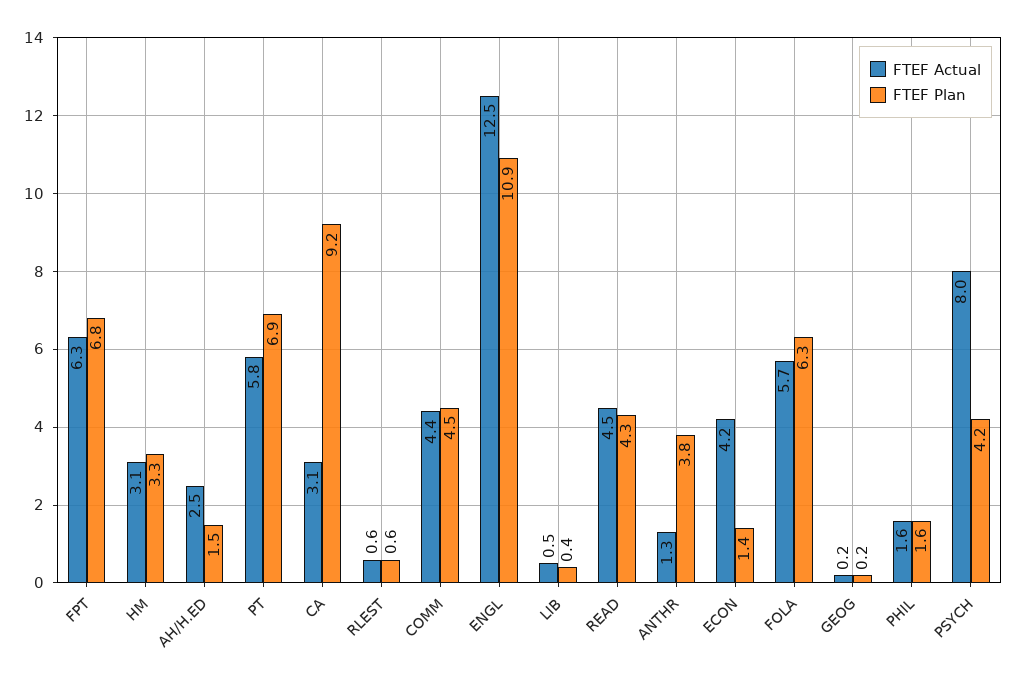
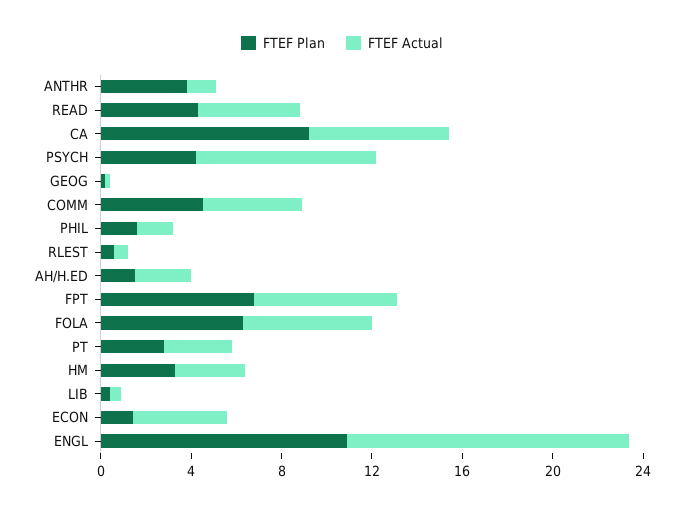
  {
    "FTEF Actual": {
      "FPT": 6.3,
      "HM": 3.1,
      "AH/H.ED": 2.5,
-     "PT": 5.8,
+     "PT": 3,
-     "CA": 3.1,
+     "CA": 6,
      "RLEST": 0.6,
      "COMM": 4.4,
      "ENGL": 12.5,
      "LIB": 0.5,
      "READ": 4.5,
      "ANTHR": 1.3,
      "ECON": 4.2,
      "FOLA": 5.7,
      "GEOG": 0.2,
      "PHIL": 1.6,
      "PSYCH": 8
    },
    "FTEF Plan": {
      "FPT": 6.8,
      "HM": 3.3,
      "AH/H.ED": 1.5,
-     "PT": 6.9,
+     "PT": 3,
      "CA": 9.2,
      "RLEST": 0.6,
      "COMM": 4.5,
      "ENGL": 10.9,
      "LIB": 0.4,
      "READ": 4.3,
      "ANTHR": 3.8,
      "ECON": 1.4,
      "FOLA": 6.3,
      "GEOG": 0.2,
      "PHIL": 1.6,
      "PSYCH": 4.2
    }
  }

